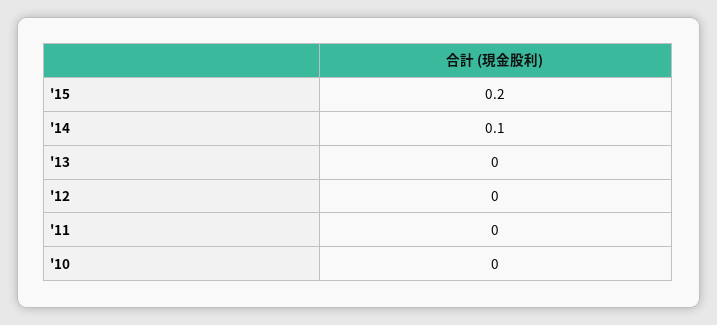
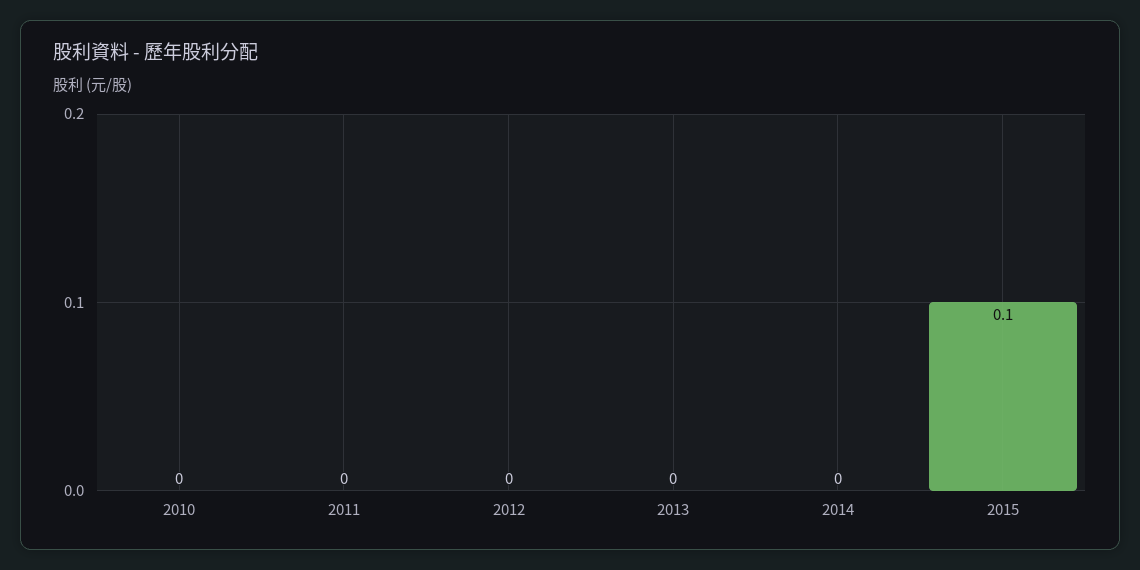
  {
-   "'15": 0.2,
+   "'15": 0.1,
-   "'14": 0.1,
+   "'14": 0,
    "'13": 0,
    "'12": 0,
    "'11": 0,
    "'10": 0
  }

